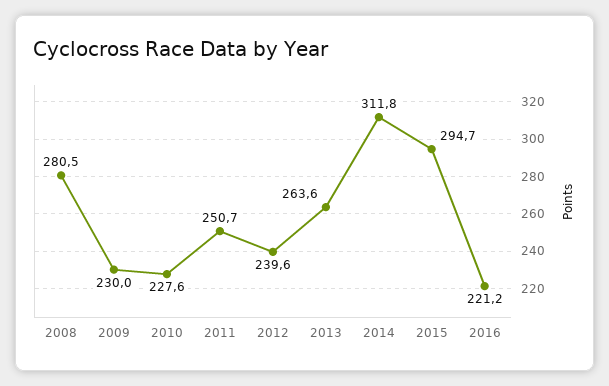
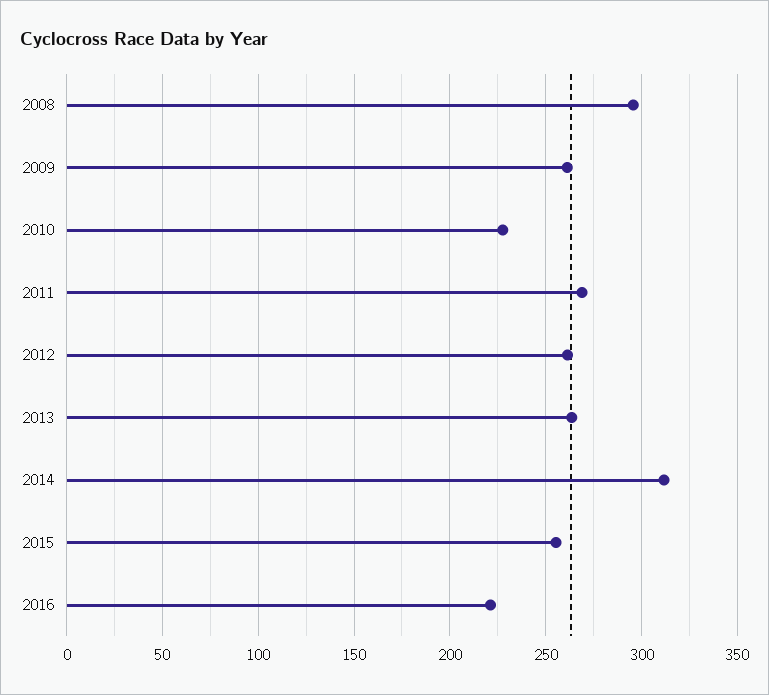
  {
-   "2008": 280.5,
+   "2008": 295,
-   "2009": 230,
+   "2009": 260,
    "2010": 227.6,
-   "2011": 250.7,
+   "2011": 270,
-   "2012": 239.6,
+   "2012": 260,
    "2013": 263.6,
    "2014": 311.8,
-   "2015": 294.7,
+   "2015": 255,
    "2016": 221.2
  }

